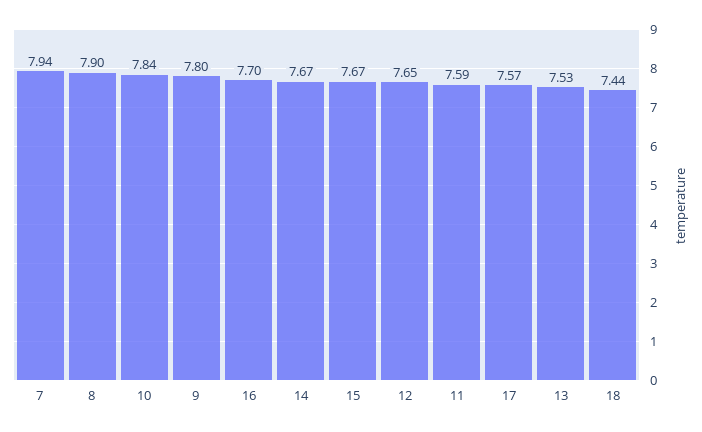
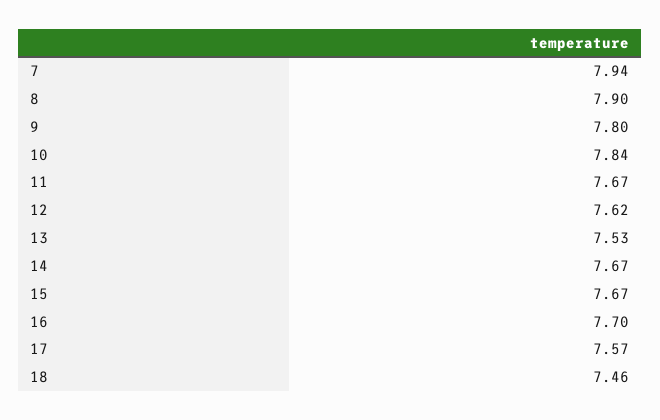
  {
    "7": 7.94,
    "8": 7.9,
    "10": 7.84,
    "9": 7.8,
    "16": 7.7,
    "14": 7.67,
    "15": 7.67,
-   "12": 7.65,
+   "12": 7.62,
-   "11": 7.59,
+   "11": 7.67,
    "17": 7.57,
    "13": 7.53,
-   "18": 7.44
+   "18": 7.46
  }

